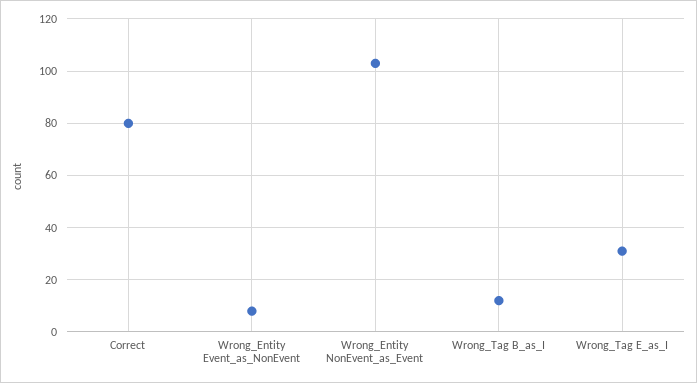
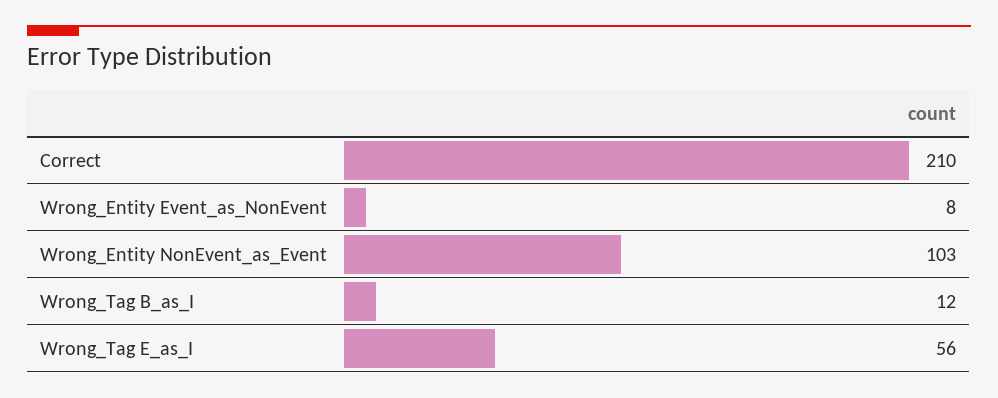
  {
-   "Correct": 80,
+   "Correct": 210,
    "Wrong_Entity Event_as_NonEvent": 8,
    "Wrong_Entity NonEvent_as_Event": 103,
    "Wrong_Tag B_as_I": 12,
-   "Wrong_Tag E_as_I": 30
+   "Wrong_Tag E_as_I": 56
  }

